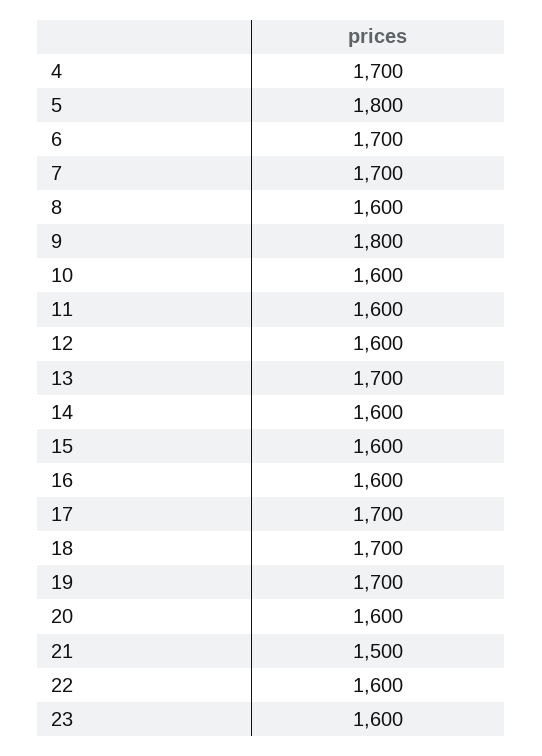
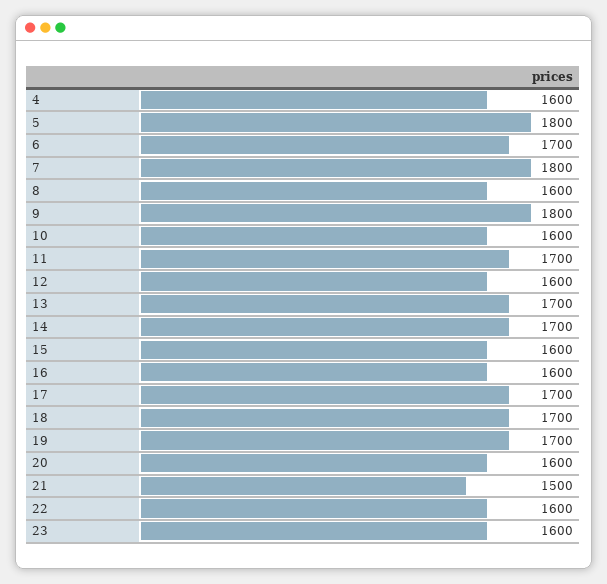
  {
-   "4": 1700,
+   "4": 1600,
    "5": 1800,
    "6": 1700,
-   "7": 1700,
+   "7": 1800,
    "8": 1600,
    "9": 1800,
    "10": 1600,
-   "11": 1600,
+   "11": 1700,
    "12": 1600,
    "13": 1700,
-   "14": 1600,
+   "14": 1700,
    "15": 1600,
    "16": 1600,
    "17": 1700,
    "18": 1700,
    "19": 1700,
    "20": 1600,
    "21": 1500,
    "22": 1600,
    "23": 1600
  }

